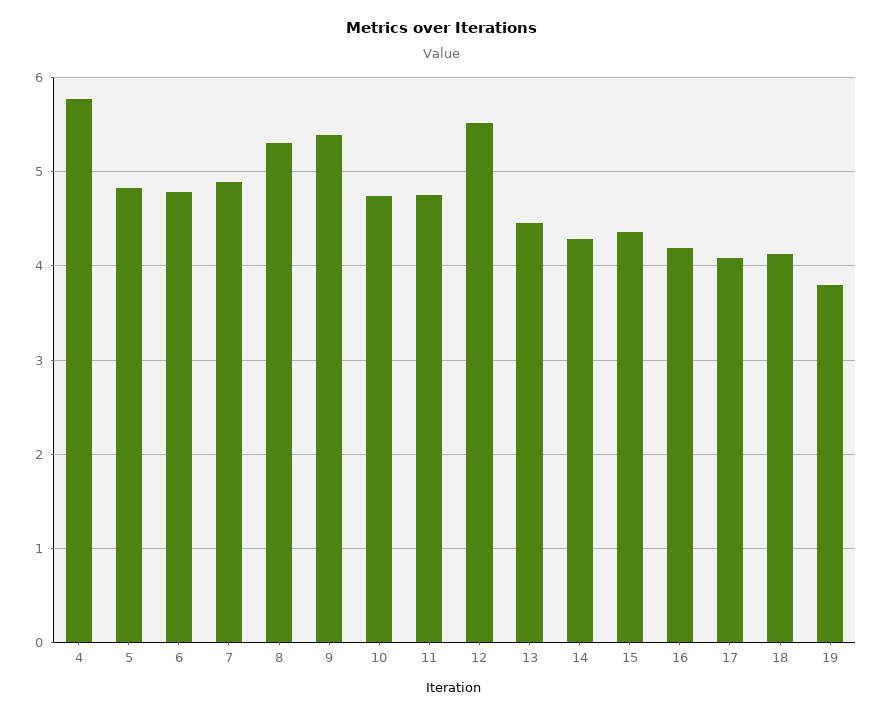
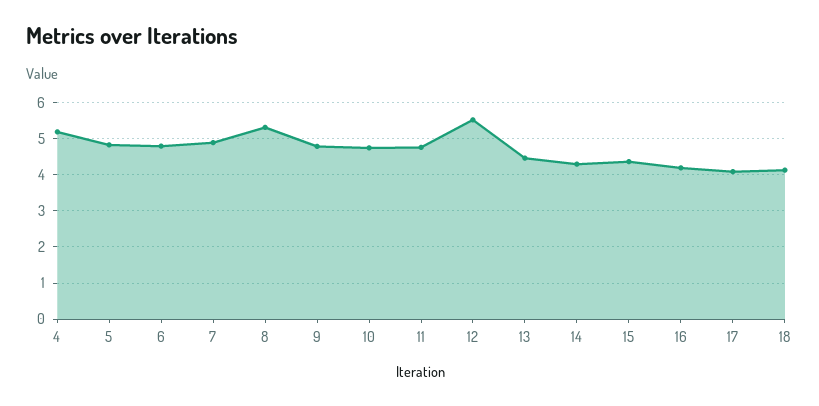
  {
-   "4": 5.8,
+   "4": 5.2,
    "5": 4.8,
    "6": 4.8,
    "7": 4.9,
    "8": 5.3,
-   "9": 5.4,
+   "9": 4.8,
    "10": 4.7,
    "11": 4.8,
    "12": 5.5,
    "13": 4.5,
    "14": 4.3,
    "15": 4.4,
    "16": 4.2,
    "17": 4.1,
-   "18": 4.1,
+   "18": 4.1
-   "19": 3.8
  }

